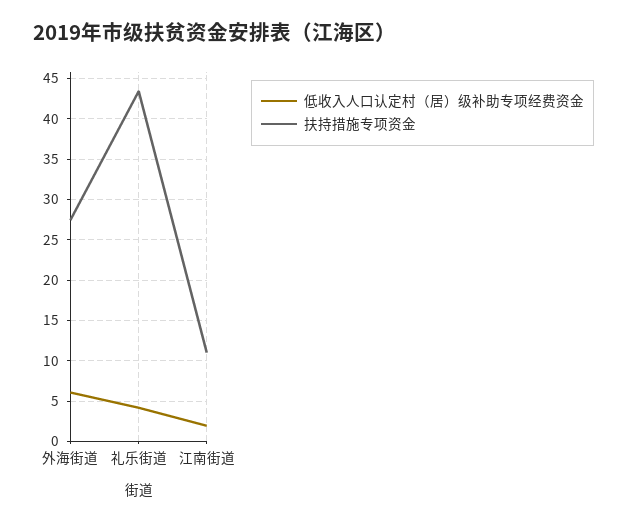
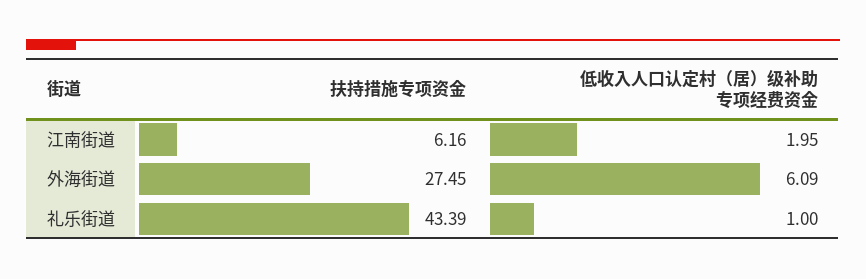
  {
    "低收入人口认定村（居）级补助专项经费资金": {
      "外海街道": 6.09,
-     "礼乐街道": 4,
+     "礼乐街道": 1,
      "江南街道": 1.95
    },
    "扶持措施专项资金": {
      "外海街道": 27.45,
      "礼乐街道": 43.39,
-     "江南街道": 11
+     "江南街道": 6.16
    }
  }

